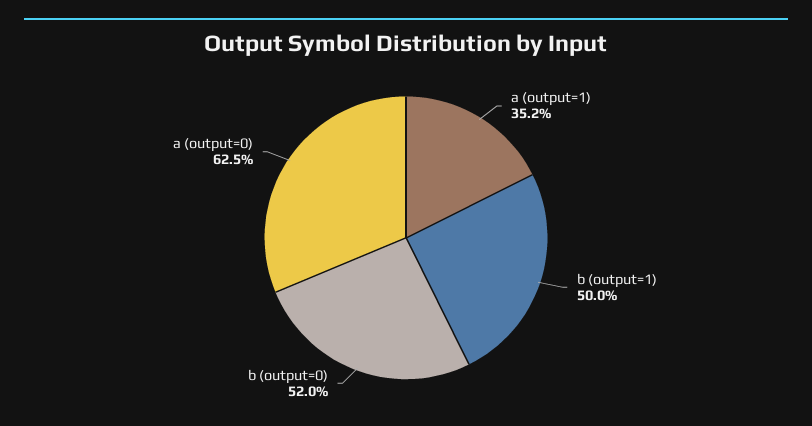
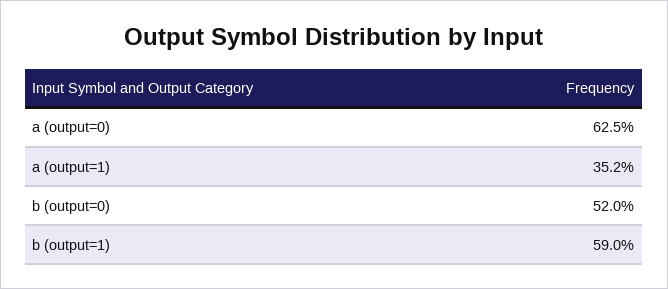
  {
    "a (output=1)": 35.2,
-   "b (output=1)": 50,
+   "b (output=1)": 59,
    "b (output=0)": 52,
    "a (output=0)": 62.5
  }

